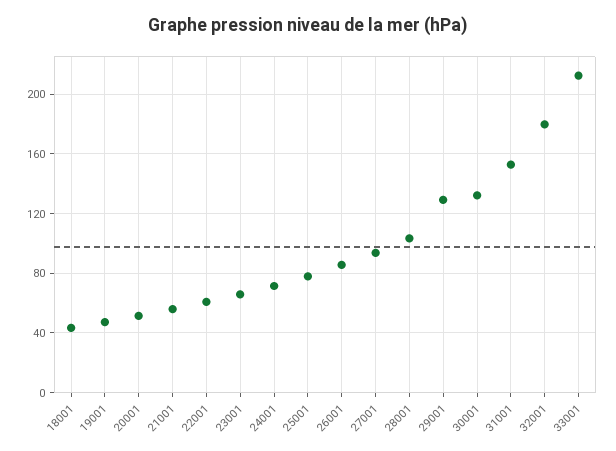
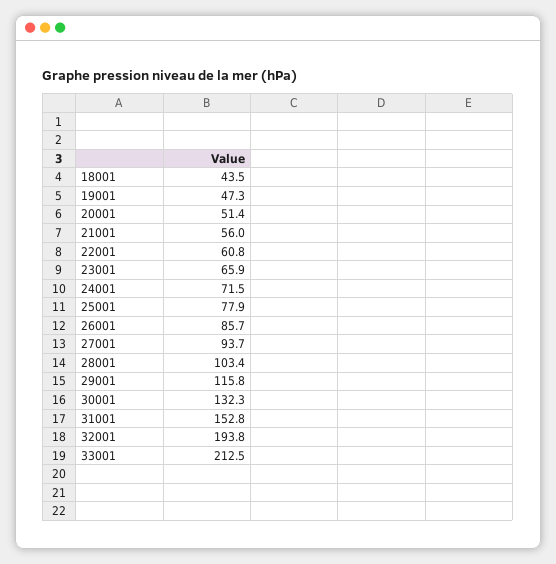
  {
    "18001": 43.5,
    "19001": 47.3,
    "20001": 51.4,
    "21001": 56,
    "22001": 60.8,
    "23001": 65.9,
    "24001": 71.5,
    "25001": 77.9,
    "26001": 85.7,
    "27001": 93.7,
    "28001": 103.4,
-   "29001": 130,
+   "29001": 115.8,
    "30001": 132.3,
    "31001": 152.8,
-   "32001": 180,
+   "32001": 193.8,
    "33001": 212.5
  }

